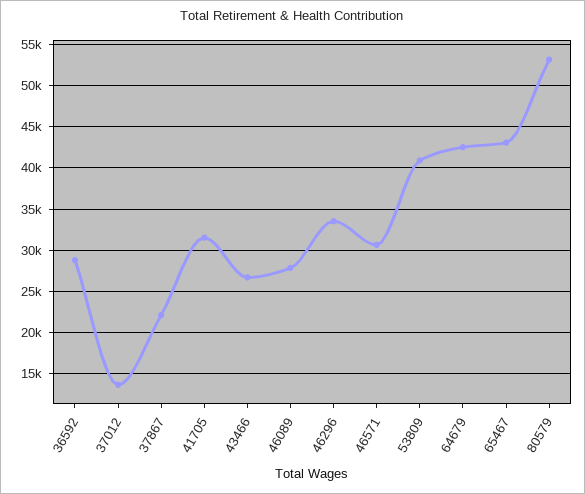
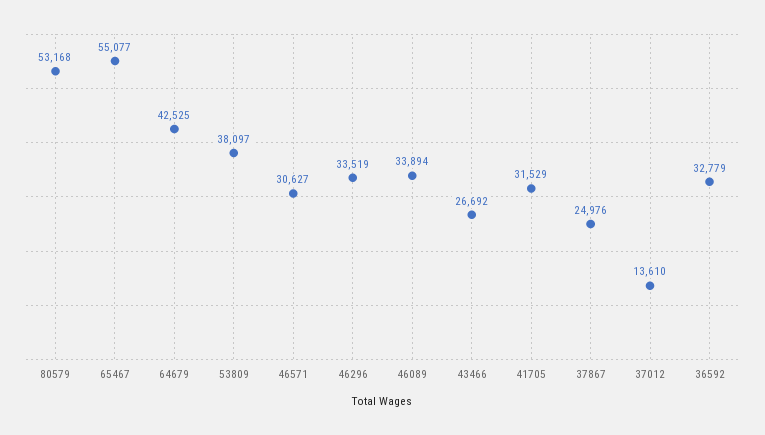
  {
-   "36592": 29000,
+   "36592": 32779,
    "37012": 13610,
-   "37867": 22000,
+   "37867": 24976,
    "41705": 31529,
    "43466": 26692,
-   "46089": 28000,
+   "46089": 33894,
    "46296": 33519,
    "46571": 30627,
-   "53809": 41000,
+   "53809": 38097,
    "64679": 42525,
-   "65467": 43000,
+   "65467": 55077,
    "80579": 53168
  }

